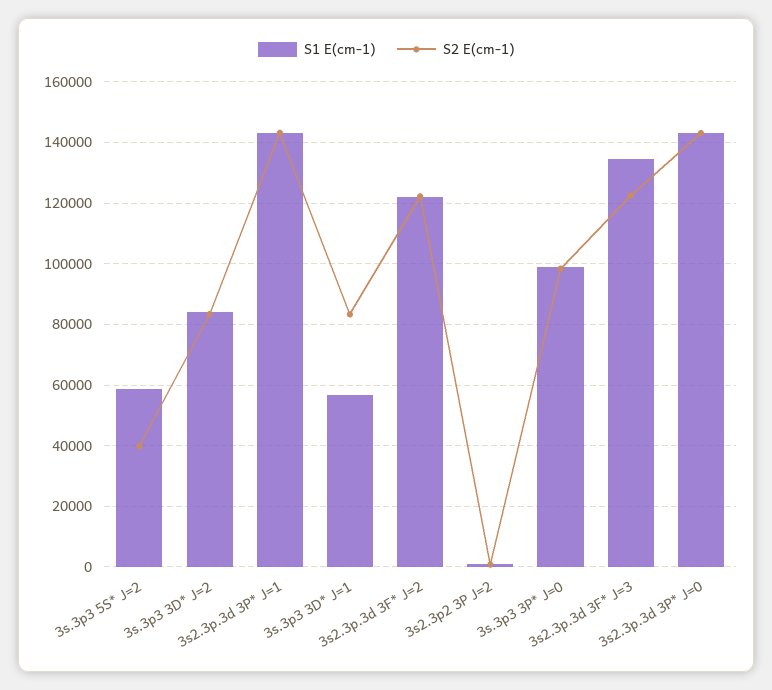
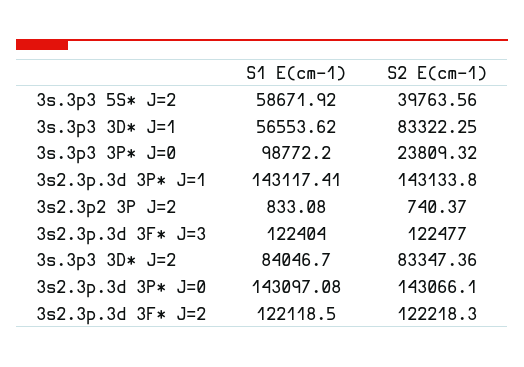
  {
    "S1 E(cm-1)": {
      "3s.3p3 5S* J=2": 58671.92,
      "3s.3p3 3D* J=2": 84046.7,
      "3s2.3p.3d 3P* J=1": 143117.41,
      "3s.3p3 3D* J=1": 56553.62,
      "3s2.3p.3d 3F* J=2": 122118.5,
      "3s2.3p2 3P J=2": 833.08,
      "3s.3p3 3P* J=0": 98772.2,
-     "3s2.3p.3d 3F* J=3": 134000,
+     "3s2.3p.3d 3F* J=3": 122404,
      "3s2.3p.3d 3P* J=0": 143097.08
    },
    "S2 E(cm-1)": {
      "3s.3p3 5S* J=2": 39763.56,
      "3s.3p3 3D* J=2": 83347.36,
      "3s2.3p.3d 3P* J=1": 143133.8,
      "3s.3p3 3D* J=1": 83322.25,
      "3s2.3p.3d 3F* J=2": 122218.3,
      "3s2.3p2 3P J=2": 740.37,
-     "3s.3p3 3P* J=0": 98000,
+     "3s.3p3 3P* J=0": 23809.32,
      "3s2.3p.3d 3F* J=3": 122477,
      "3s2.3p.3d 3P* J=0": 143066.1
    }
  }

